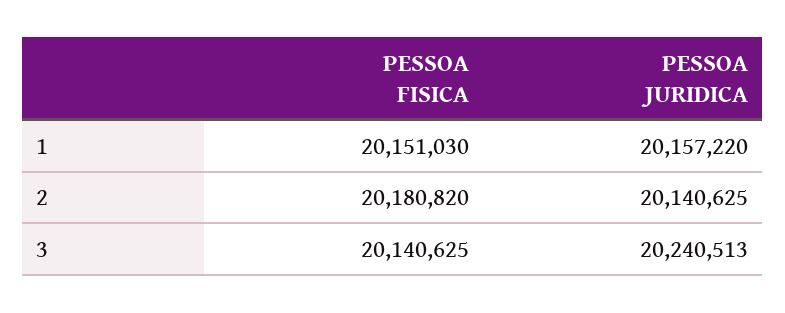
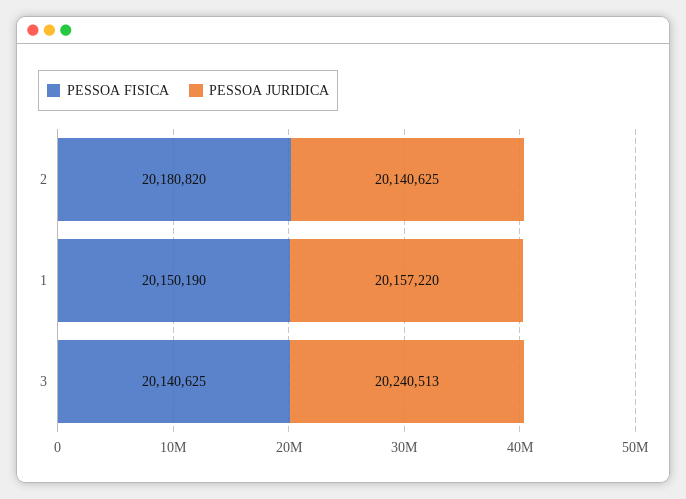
  {
    "PESSOA FISICA": {
-     "1": 20151030,
+     "1": 20150190,
      "2": 20180820,
      "3": 20140625
    },
    "PESSOA JURIDICA": {
      "1": 20157220,
      "2": 20140625,
      "3": 20240513
    }
  }

